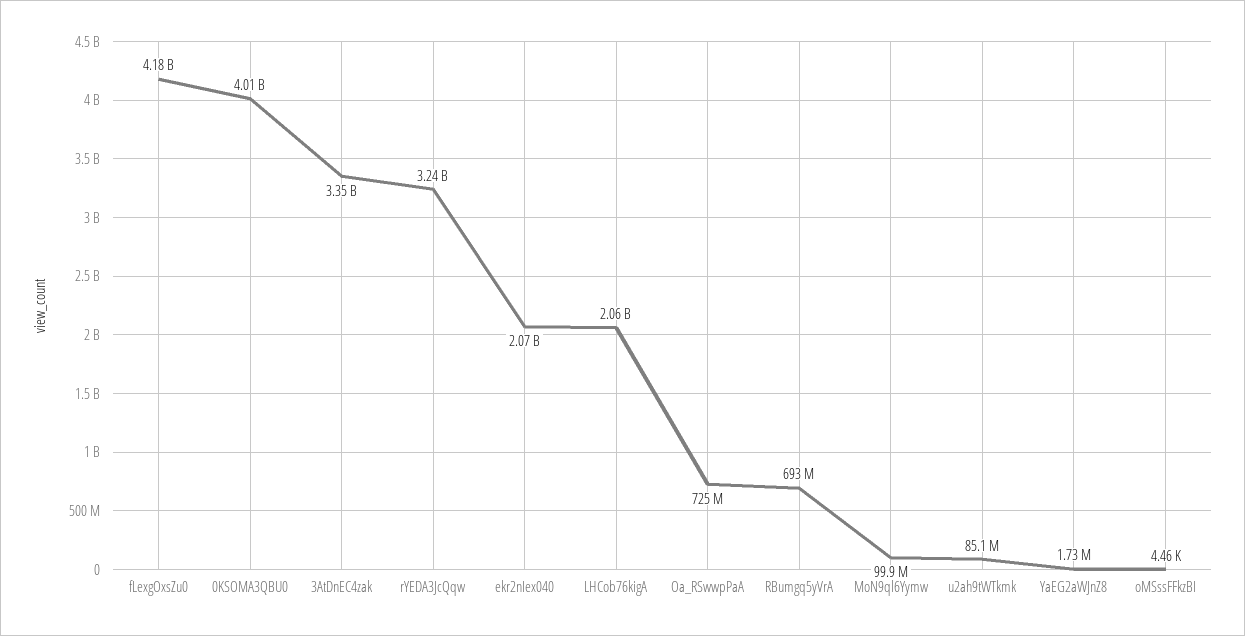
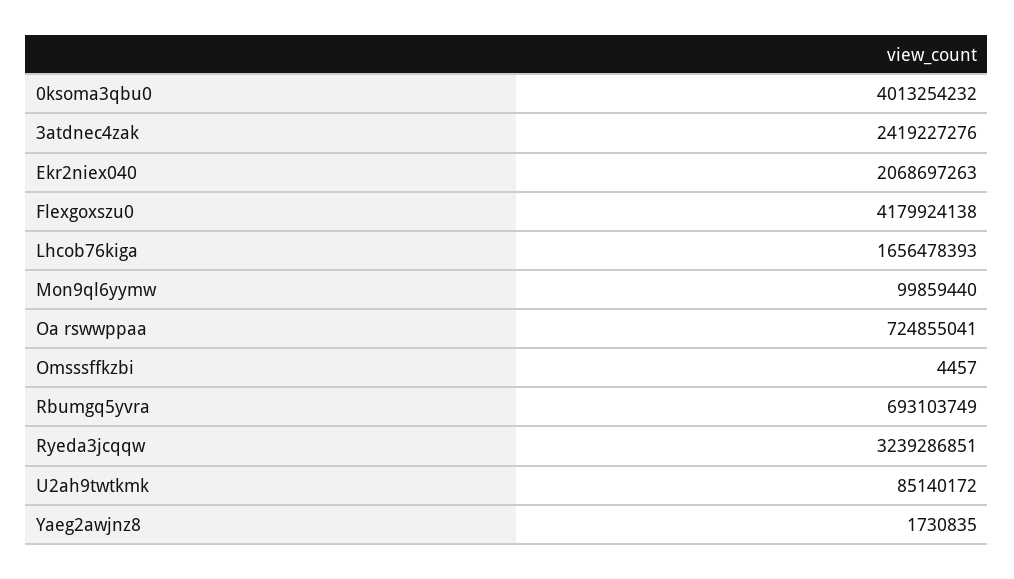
  {
    "fLexgOxsZu0": 4179924138,
    "0KSOMA3QBU0": 4013254232,
-   "3AtDnEC4zak": 3350000000,
+   "3AtDnEC4zak": 2419227276,
    "rYEDA3JcQqw": 3239286851,
    "ekr2nIex040": 2068697263,
-   "LHCob76kigA": 2060000000,
+   "LHCob76kigA": 1656478393,
    "Oa_RSwwpPaA": 724855041,
    "RBumgq5yVrA": 693103749,
    "MoN9ql6Yymw": 99859440,
    "u2ah9tWTkmk": 85140172,
    "YaEG2aWJnZ8": 1730835,
    "oMSssFFkzBI": 4457
  }

